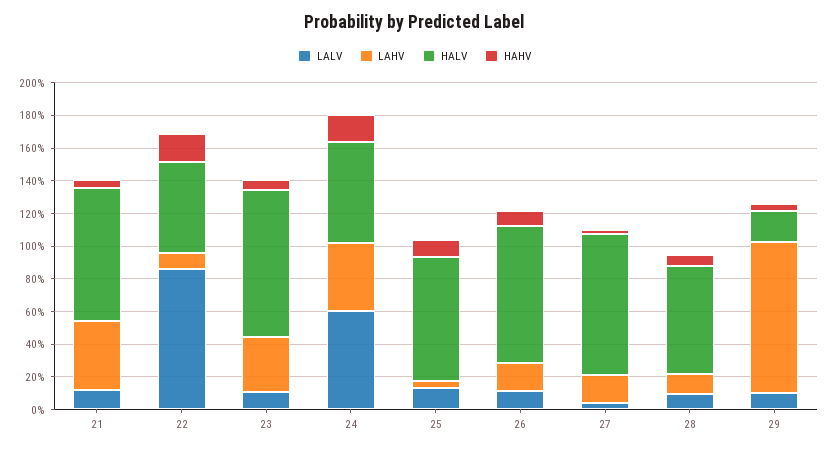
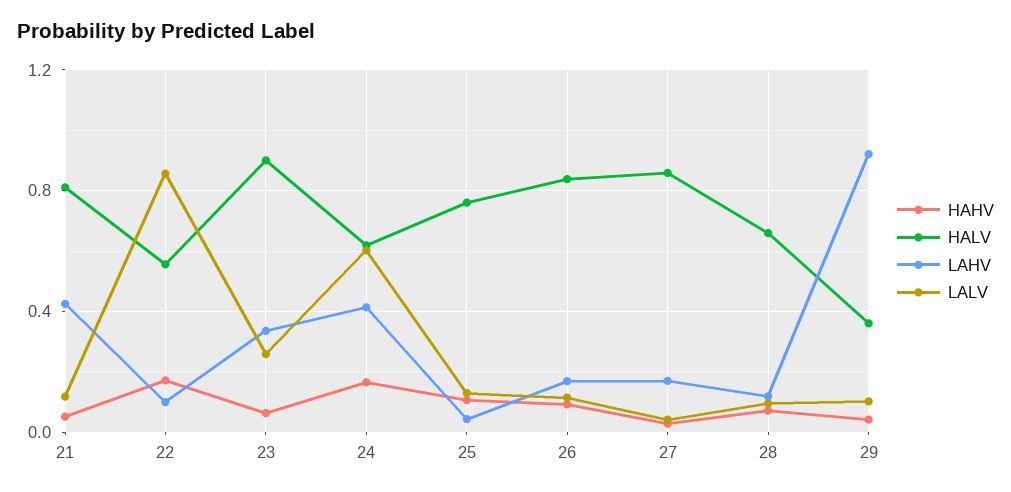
  {
    "LALV": {
      "21": 0.1,
      "22": 0.85,
-     "23": 0.1,
+     "23": 0.25,
      "24": 0.6,
      "25": 0.15,
      "26": 0.1,
      "27": 0.05,
      "28": 0.1,
      "29": 0.1
    },
    "LAHV": {
      "21": 0.45,
      "22": 0.1,
      "23": 0.35,
      "24": 0.4,
      "25": 0.05,
      "26": 0.15,
      "27": 0.15,
      "28": 0.1,
      "29": 0.9
    },
    "HALV": {
      "21": 0.8,
      "22": 0.55,
      "23": 0.9,
      "24": 0.6,
      "25": 0.75,
      "26": 0.85,
      "27": 0.85,
      "28": 0.65,
-     "29": 0.2
+     "29": 0.35
    },
    "HAHV": {
      "21": 0.05,
      "22": 0.15,
      "23": 0.05,
      "24": 0.15,
      "25": 0.1,
      "26": 0.1,
      "27": 0.05,
      "28": 0.05,
      "29": 0.05
    }
  }

